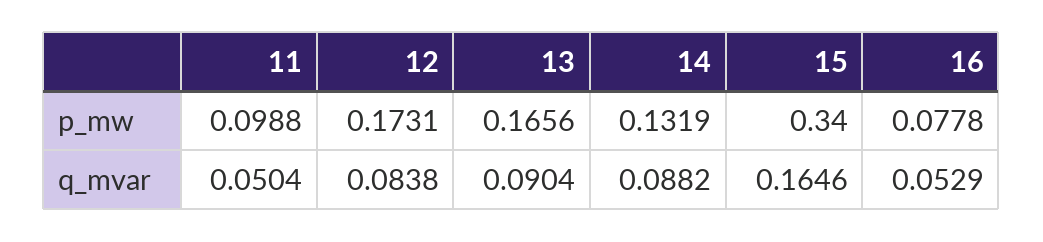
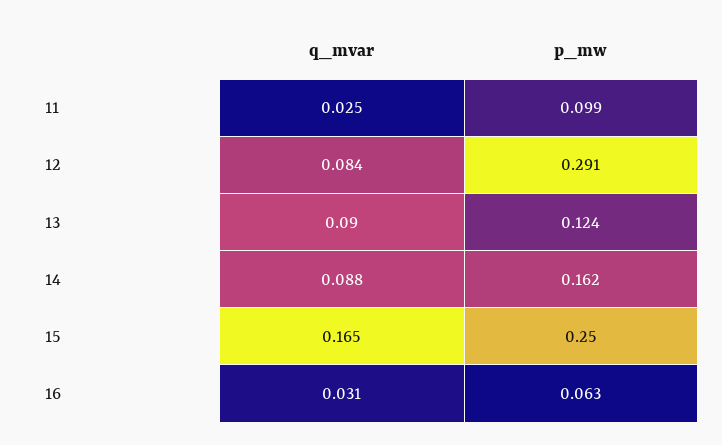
  {
    "11": {
      "p_mw": 0.0988,
-     "q_mvar": 0.0504
+     "q_mvar": 0.025
    },
    "12": {
-     "p_mw": 0.1731,
+     "p_mw": 0.291,
      "q_mvar": 0.0838
    },
    "13": {
-     "p_mw": 0.1656,
+     "p_mw": 0.124,
      "q_mvar": 0.0904
    },
    "14": {
-     "p_mw": 0.1319,
+     "p_mw": 0.162,
      "q_mvar": 0.0882
    },
    "15": {
-     "p_mw": 0.34,
+     "p_mw": 0.25,
      "q_mvar": 0.1646
    },
    "16": {
-     "p_mw": 0.0778,
+     "p_mw": 0.063,
-     "q_mvar": 0.0529
+     "q_mvar": 0.031
    }
  }

